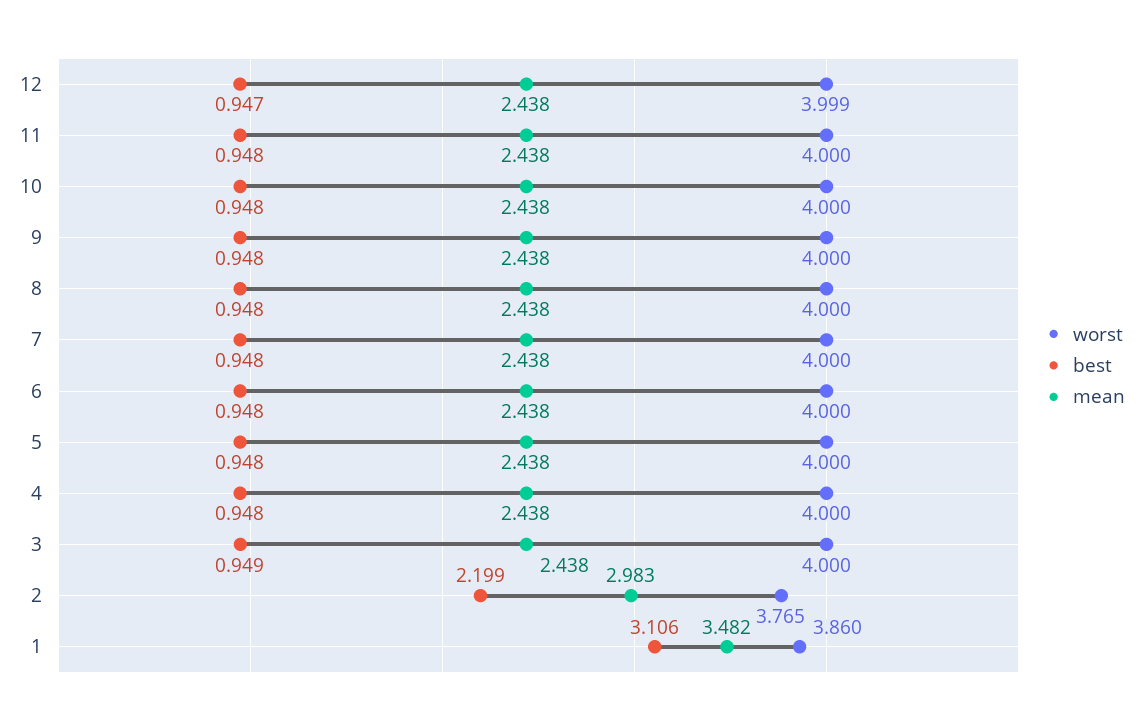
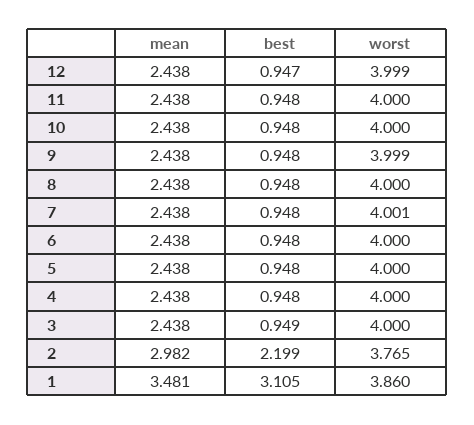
  {
    "worst": {
      "12": 3.999,
      "11": 4,
      "10": 4,
-     "9": 4,
+     "9": 3.999,
      "8": 4,
-     "7": 4,
+     "7": 4.001,
      "6": 4,
      "5": 4,
      "4": 4,
      "3": 4,
      "2": 3.765,
      "1": 3.86
    },
    "best": {
      "12": 0.947,
      "11": 0.948,
      "10": 0.948,
      "9": 0.948,
      "8": 0.948,
      "7": 0.948,
      "6": 0.948,
      "5": 0.948,
      "4": 0.948,
      "3": 0.949,
      "2": 2.199,
-     "1": 3.106
+     "1": 3.105
    },
    "mean": {
      "12": 2.438,
      "11": 2.438,
      "10": 2.438,
      "9": 2.438,
      "8": 2.438,
      "7": 2.438,
      "6": 2.438,
      "5": 2.438,
      "4": 2.438,
      "3": 2.438,
-     "2": 2.983,
+     "2": 2.982,
-     "1": 3.482
+     "1": 3.481
    }
  }

